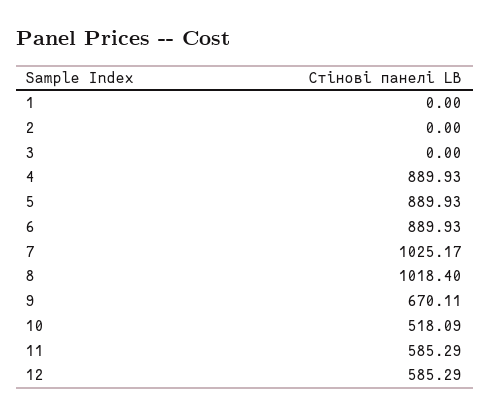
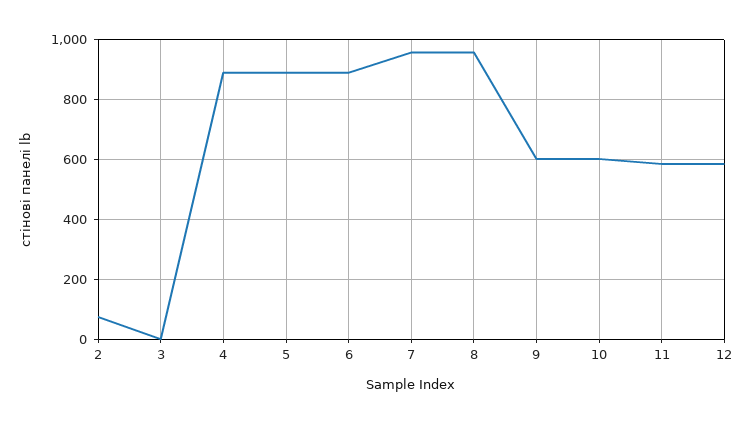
  {
-   "1": 0,
-   "2": 0,
+   "2": 75,
    "3": 0,
    "4": 889.93,
    "5": 889.93,
    "6": 889.93,
-   "7": 1025.17,
+   "7": 950,
-   "8": 1018.4,
+   "8": 950,
-   "9": 670.11,
+   "9": 600,
-   "10": 518.09,
+   "10": 600,
    "11": 585.29,
    "12": 585.29
  }

